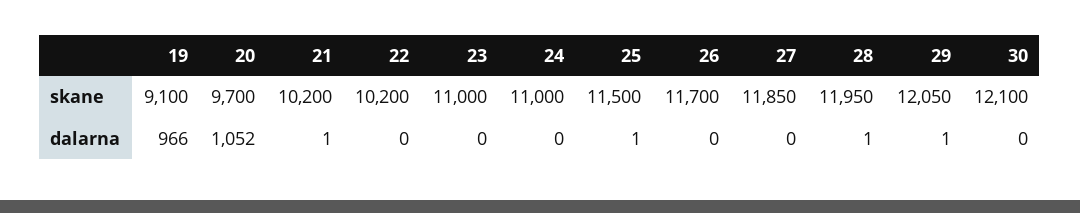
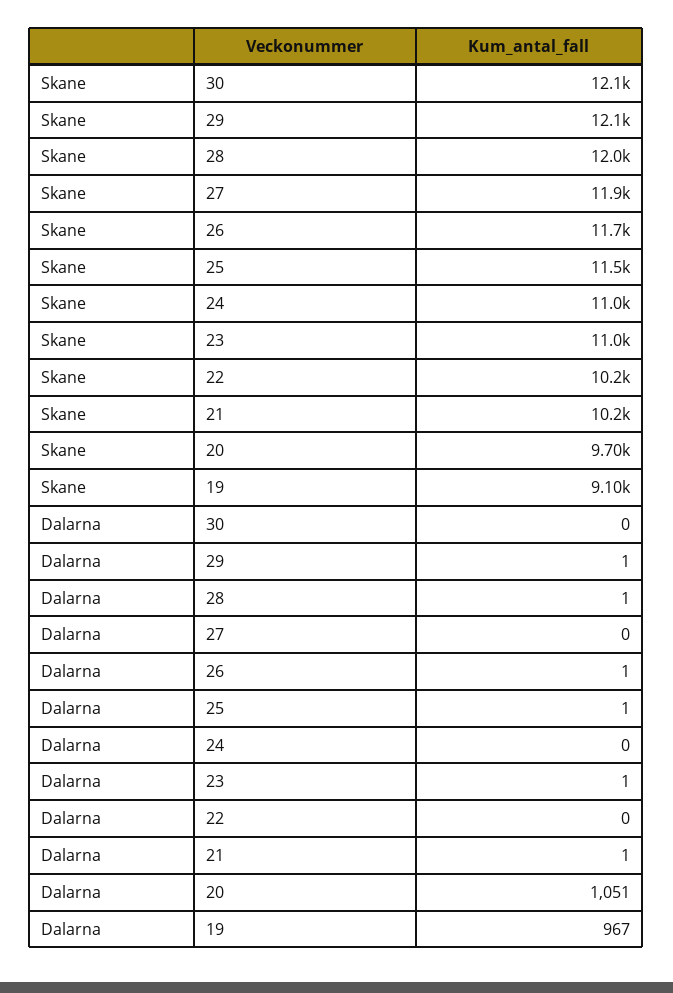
  {
    "19": {
      "skane": 9100,
-     "dalarna": 966
+     "dalarna": 967
    },
    "20": {
      "skane": 9700,
-     "dalarna": 1052
+     "dalarna": 1051
    },
    "21": {
      "skane": 10200,
      "dalarna": 1
    },
    "22": {
      "skane": 10200,
      "dalarna": 0
    },
    "23": {
      "skane": 11000,
-     "dalarna": 0
+     "dalarna": 1
    },
    "24": {
      "skane": 11000,
      "dalarna": 0
    },
    "25": {
      "skane": 11500,
      "dalarna": 1
    },
    "26": {
      "skane": 11700,
-     "dalarna": 0
+     "dalarna": 1
    },
    "27": {
      "skane": 11850,
      "dalarna": 0
    },
    "28": {
      "skane": 11950,
      "dalarna": 1
    },
    "29": {
      "skane": 12050,
      "dalarna": 1
    },
    "30": {
      "skane": 12100,
      "dalarna": 0
    }
  }

